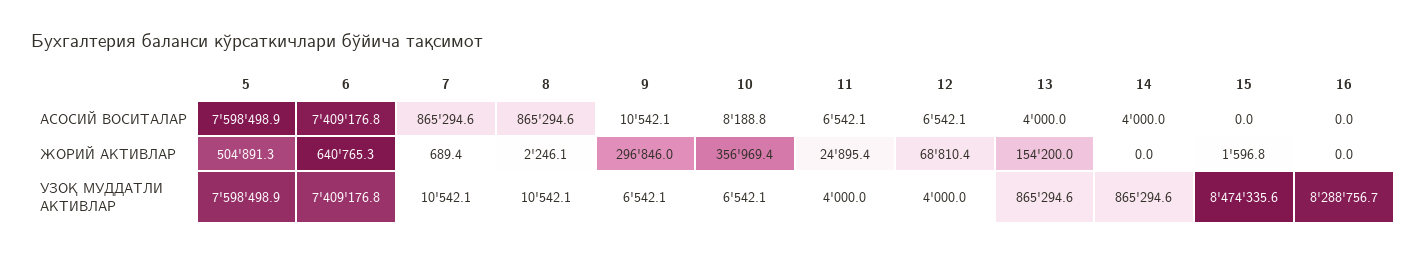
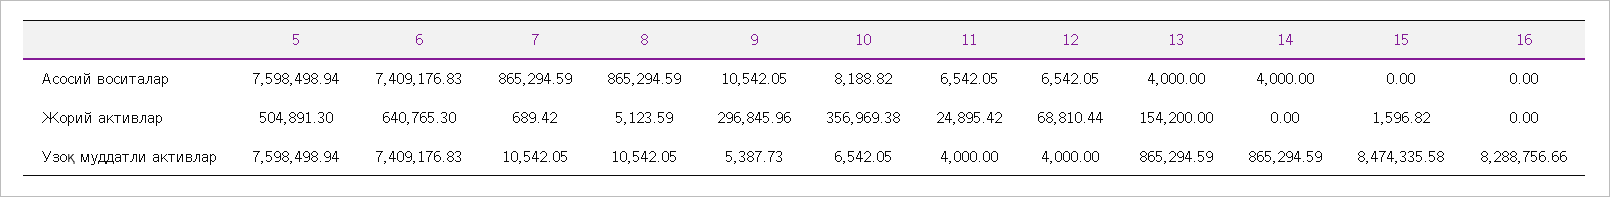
  {
    "5": {
      "АСОСИЙ ВОСИТАЛАР": 7598498.94,
      "ЖОРИЙ АКТИВЛАР": 504891.3,
      "УЗОҚ МУДДАТЛИ АКТИВЛАР": 7598498.94
    },
    "6": {
      "АСОСИЙ ВОСИТАЛАР": 7409176.83,
      "ЖОРИЙ АКТИВЛАР": 640765.3,
      "УЗОҚ МУДДАТЛИ АКТИВЛАР": 7409176.83
    },
    "7": {
      "АСОСИЙ ВОСИТАЛАР": 865294.59,
      "ЖОРИЙ АКТИВЛАР": 689.42,
      "УЗОҚ МУДДАТЛИ АКТИВЛАР": 10542.05
    },
    "8": {
      "АСОСИЙ ВОСИТАЛАР": 865294.59,
-     "ЖОРИЙ АКТИВЛАР": 2246.1,
+     "ЖОРИЙ АКТИВЛАР": 5123.59,
      "УЗОҚ МУДДАТЛИ АКТИВЛАР": 10542.05
    },
    "9": {
      "АСОСИЙ ВОСИТАЛАР": 10542.05,
      "ЖОРИЙ АКТИВЛАР": 296845.96,
-     "УЗОҚ МУДДАТЛИ АКТИВЛАР": 6542.1
+     "УЗОҚ МУДДАТЛИ АКТИВЛАР": 5387.73
    },
    "10": {
      "АСОСИЙ ВОСИТАЛАР": 8188.82,
      "ЖОРИЙ АКТИВЛАР": 356969.38,
      "УЗОҚ МУДДАТЛИ АКТИВЛАР": 6542.05
    },
    "11": {
      "АСОСИЙ ВОСИТАЛАР": 6542.05,
      "ЖОРИЙ АКТИВЛАР": 24895.42,
      "УЗОҚ МУДДАТЛИ АКТИВЛАР": 4000
    },
    "12": {
      "АСОСИЙ ВОСИТАЛАР": 6542.05,
      "ЖОРИЙ АКТИВЛАР": 68810.44,
      "УЗОҚ МУДДАТЛИ АКТИВЛАР": 4000
    },
    "13": {
      "АСОСИЙ ВОСИТАЛАР": 4000,
      "ЖОРИЙ АКТИВЛАР": 154200,
      "УЗОҚ МУДДАТЛИ АКТИВЛАР": 865294.59
    },
    "14": {
      "АСОСИЙ ВОСИТАЛАР": 4000,
      "ЖОРИЙ АКТИВЛАР": 0,
      "УЗОҚ МУДДАТЛИ АКТИВЛАР": 865294.59
    },
    "15": {
      "АСОСИЙ ВОСИТАЛАР": 0,
      "ЖОРИЙ АКТИВЛАР": 1596.82,
      "УЗОҚ МУДДАТЛИ АКТИВЛАР": 8474335.58
    },
    "16": {
      "АСОСИЙ ВОСИТАЛАР": 0,
      "ЖОРИЙ АКТИВЛАР": 0,
      "УЗОҚ МУДДАТЛИ АКТИВЛАР": 8288756.66
    }
  }

